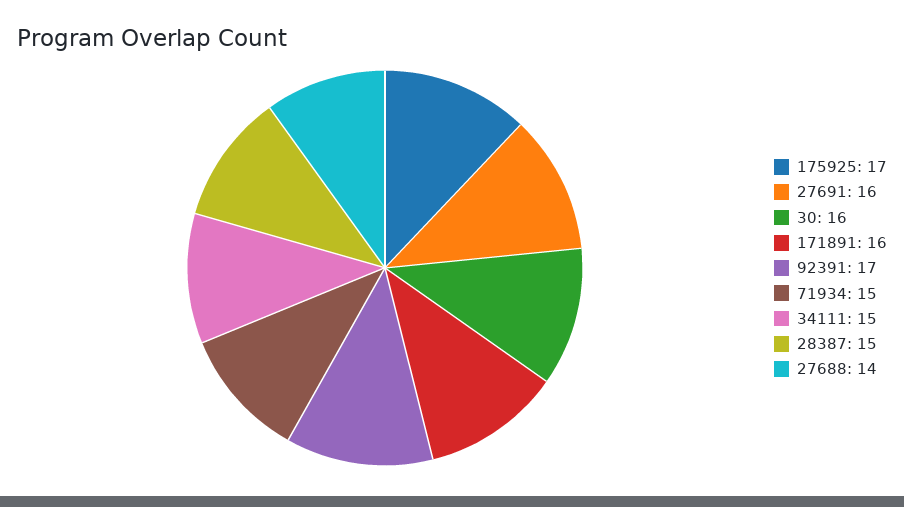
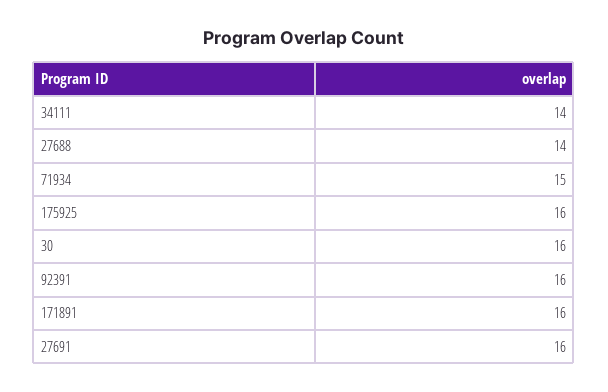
  {
-   "175925": 17,
+   "175925": 16,
    "27691": 16,
    "30": 16,
    "171891": 16,
-   "92391": 17,
+   "92391": 16,
    "71934": 15,
-   "34111": 15,
+   "34111": 14,
-   "28387": 15,
    "27688": 14
  }

